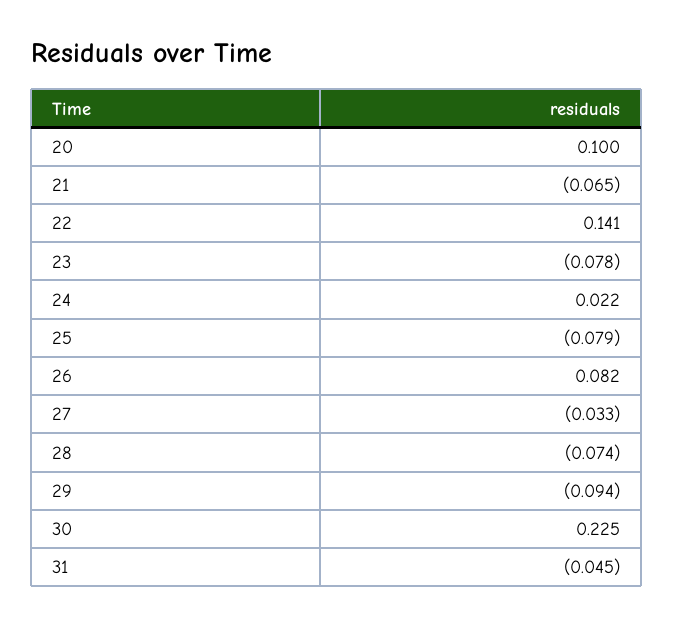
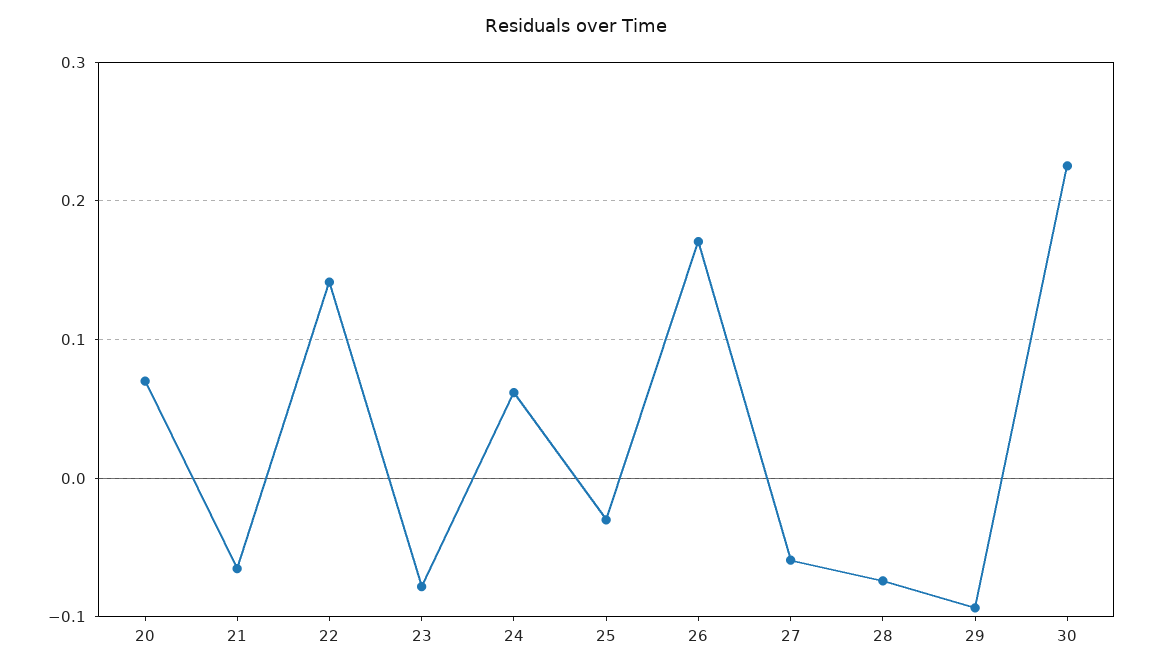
  {
-   "20": 0.1,
+   "20": 0.07,
    "21": -0.065,
    "22": 0.141,
    "23": -0.078,
-   "24": 0.022,
+   "24": 0.06,
-   "25": -0.079,
+   "25": -0.03,
-   "26": 0.082,
+   "26": 0.17,
-   "27": -0.033,
+   "27": -0.06,
    "28": -0.074,
    "29": -0.094,
-   "30": 0.225,
+   "30": 0.225
-   "31": -0.045
  }

